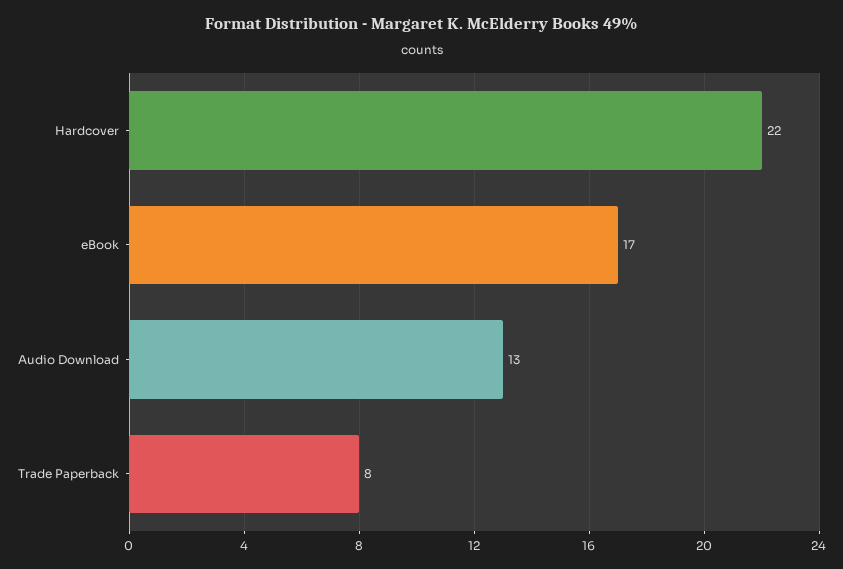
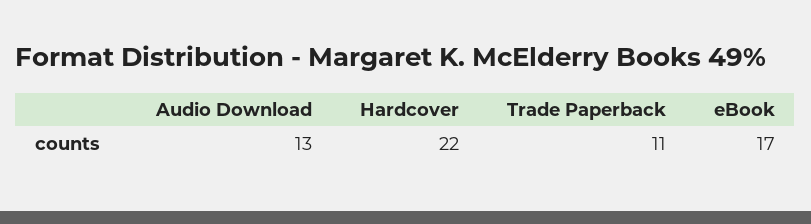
  {
    "Hardcover": 22,
    "eBook": 17,
    "Audio Download": 13,
-   "Trade Paperback": 8
+   "Trade Paperback": 11
  }

